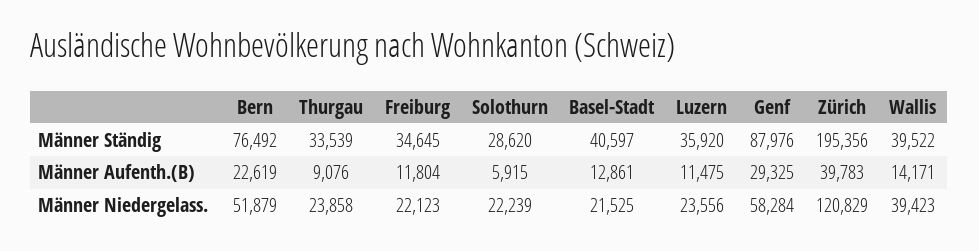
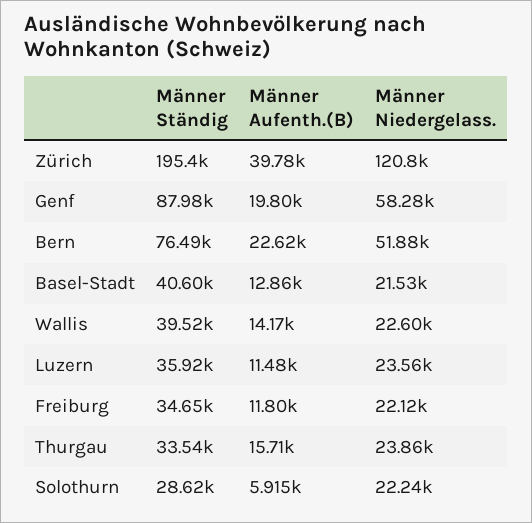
  {
    "Bern": {
      "Männer Ständig": 76492,
      "Männer Aufenth.(B)": 22619,
      "Männer Niedergelass.": 51879
    },
    "Thurgau": {
      "Männer Ständig": 33539,
-     "Männer Aufenth.(B)": 9076,
+     "Männer Aufenth.(B)": 15710,
      "Männer Niedergelass.": 23858
    },
    "Freiburg": {
      "Männer Ständig": 34645,
      "Männer Aufenth.(B)": 11804,
      "Männer Niedergelass.": 22123
    },
    "Solothurn": {
      "Männer Ständig": 28620,
      "Männer Aufenth.(B)": 5915,
      "Männer Niedergelass.": 22239
    },
    "Basel-Stadt": {
      "Männer Ständig": 40597,
      "Männer Aufenth.(B)": 12861,
      "Männer Niedergelass.": 21525
    },
    "Luzern": {
      "Männer Ständig": 35920,
      "Männer Aufenth.(B)": 11475,
      "Männer Niedergelass.": 23556
    },
    "Genf": {
      "Männer Ständig": 87976,
-     "Männer Aufenth.(B)": 29325,
+     "Männer Aufenth.(B)": 19800,
      "Männer Niedergelass.": 58284
    },
    "Zürich": {
      "Männer Ständig": 195356,
      "Männer Aufenth.(B)": 39783,
      "Männer Niedergelass.": 120829
    },
    "Wallis": {
      "Männer Ständig": 39522,
      "Männer Aufenth.(B)": 14171,
-     "Männer Niedergelass.": 39423
+     "Männer Niedergelass.": 22600
    }
  }

